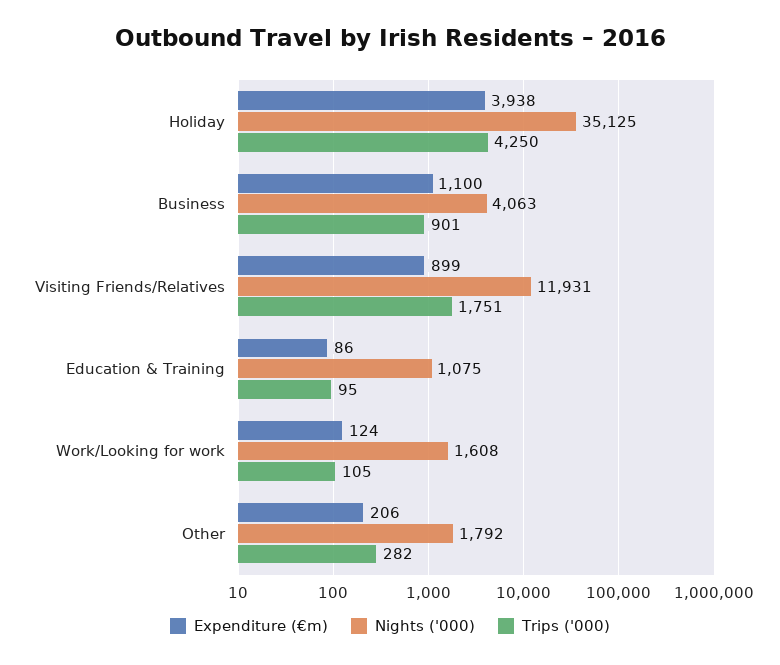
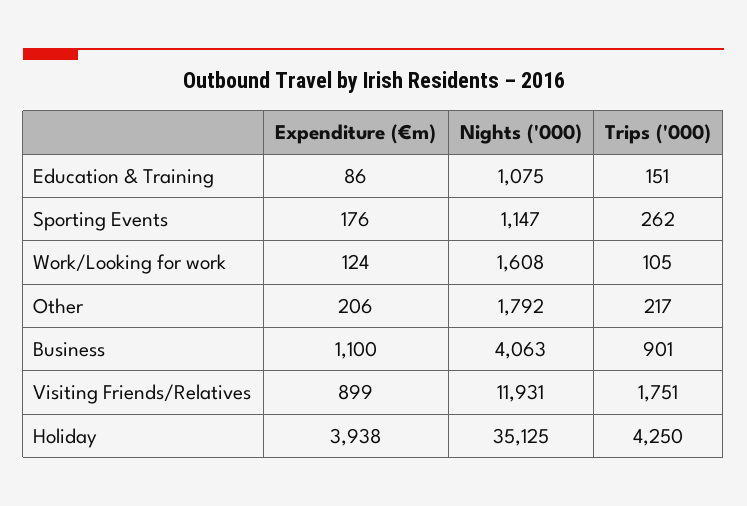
  {
    "Expenditure (€m)": {
      "Holiday": 3938,
      "Business": 1100,
      "Visiting Friends/Relatives": 899,
      "Education & Training": 86,
      "Work/Looking for work": 124,
-     "Other": 206
+     "Other": 206,
+     "Sporting Events": 176
    },
    "Nights ('000)": {
      "Holiday": 35125,
      "Business": 4063,
      "Visiting Friends/Relatives": 11931,
      "Education & Training": 1075,
      "Work/Looking for work": 1608,
-     "Other": 1792
+     "Other": 1792,
+     "Sporting Events": 1147
    },
    "Trips ('000)": {
      "Holiday": 4250,
      "Business": 901,
      "Visiting Friends/Relatives": 1751,
-     "Education & Training": 95,
+     "Education & Training": 151,
      "Work/Looking for work": 105,
-     "Other": 282
+     "Other": 217,
+     "Sporting Events": 262
    }
  }

